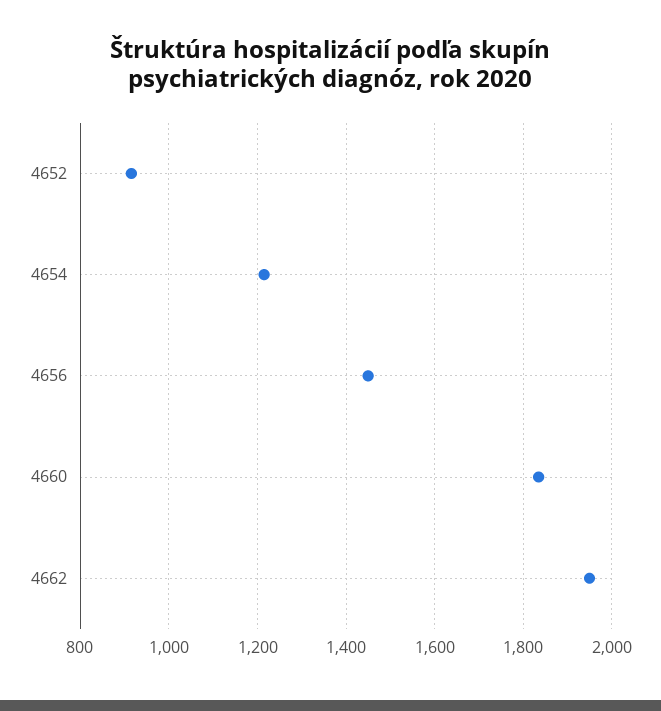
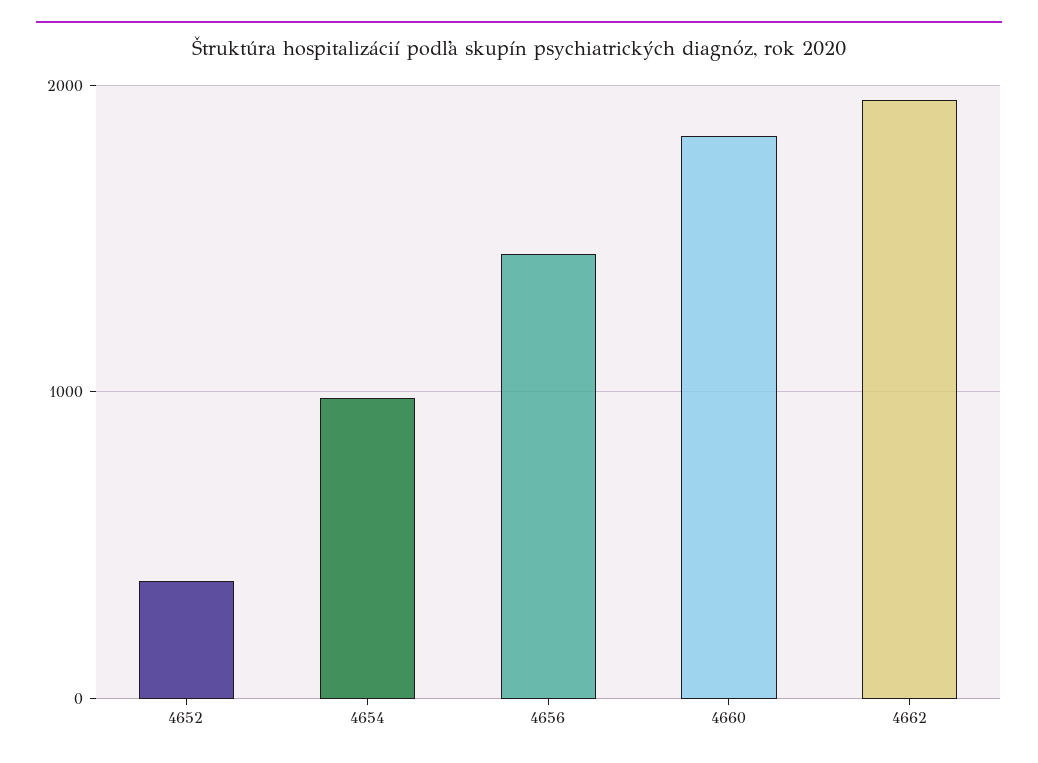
  {
-   "4652": 920,
+   "4652": 400,
-   "4654": 1220,
+   "4654": 1000,
    "4656": 1460,
    "4660": 1840,
    "4662": 1960
  }

